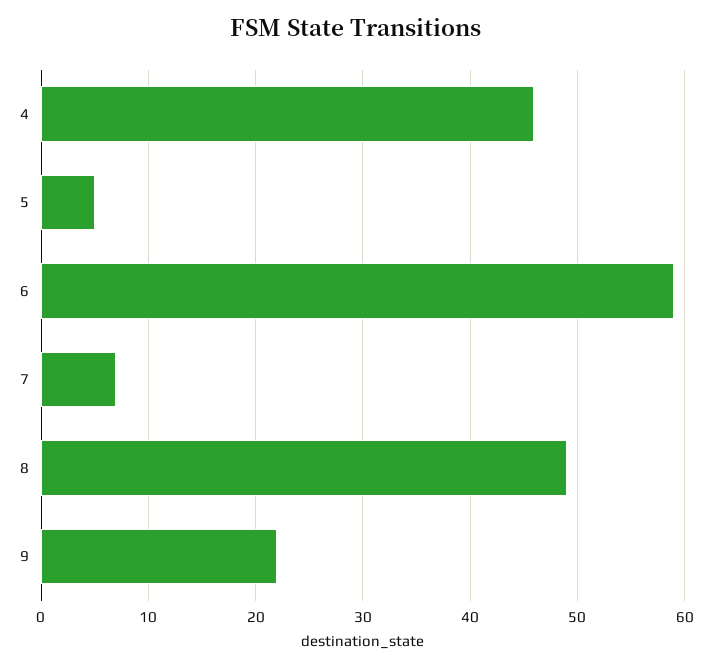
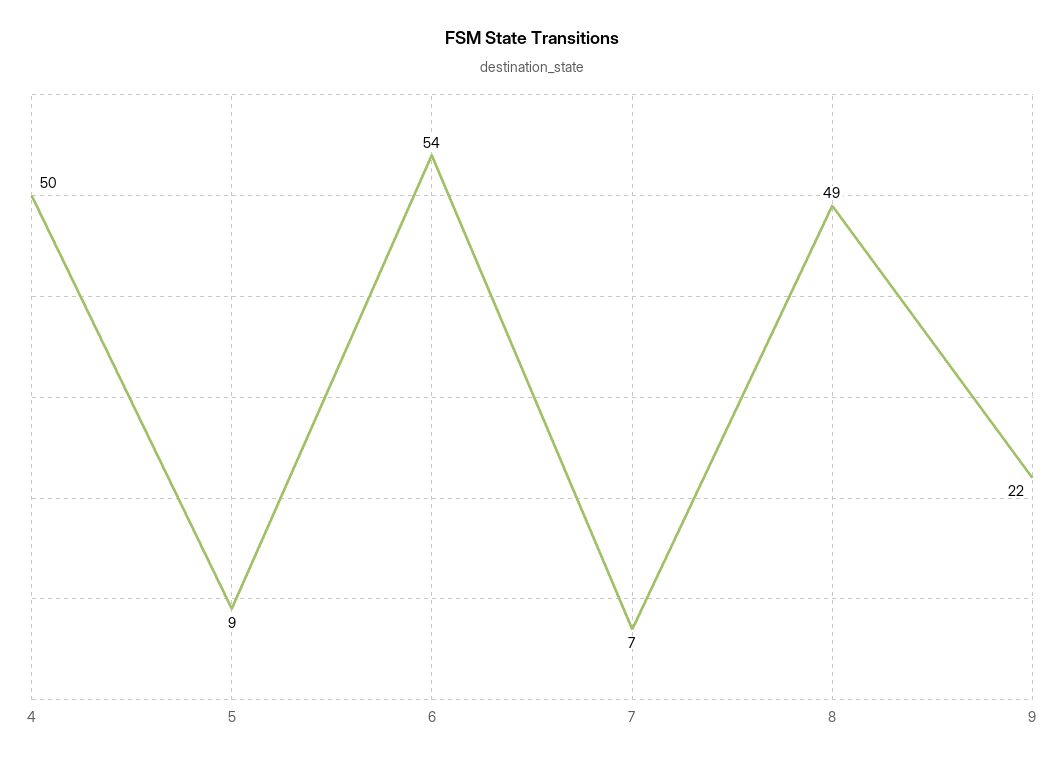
  {
-   "4": 46,
+   "4": 50,
-   "5": 5,
+   "5": 9,
-   "6": 59,
+   "6": 54,
    "7": 7,
    "8": 49,
    "9": 22
  }

